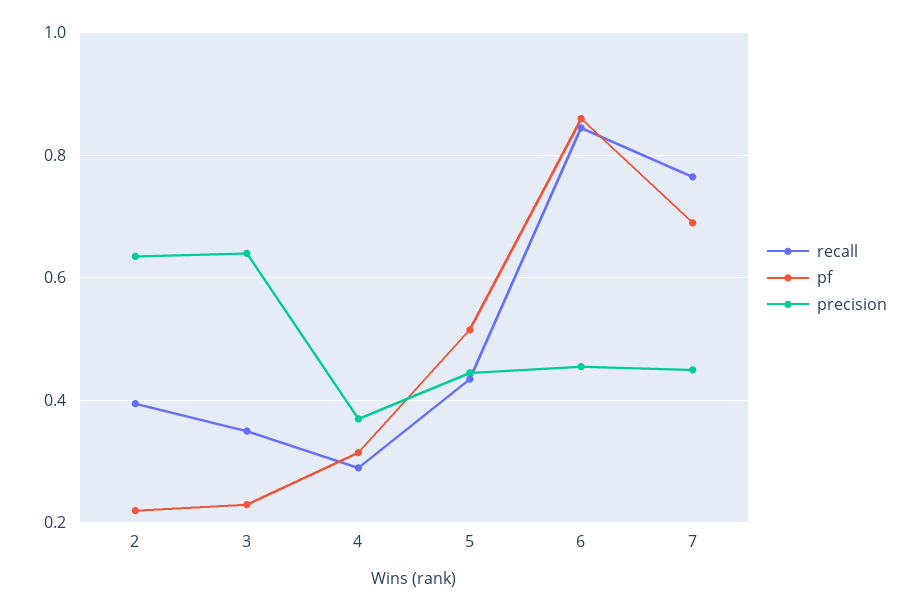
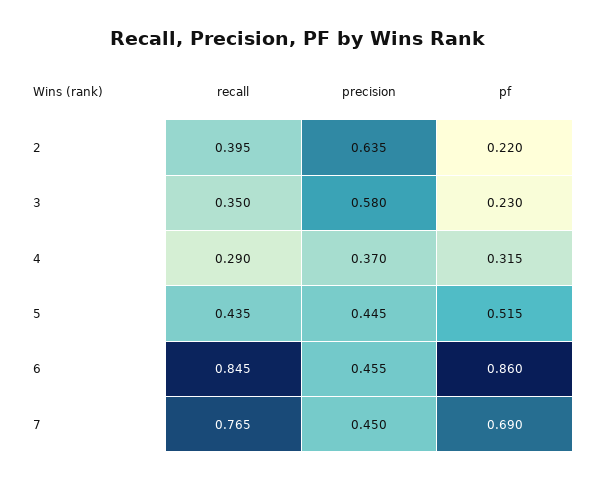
  {
    "recall": {
      "2": 0.395,
      "3": 0.35,
      "4": 0.29,
      "5": 0.435,
      "6": 0.845,
      "7": 0.765
    },
    "pf": {
      "2": 0.22,
      "3": 0.23,
      "4": 0.315,
      "5": 0.515,
      "6": 0.86,
      "7": 0.69
    },
    "precision": {
      "2": 0.635,
-     "3": 0.64,
+     "3": 0.58,
      "4": 0.37,
      "5": 0.445,
      "6": 0.455,
      "7": 0.45
    }
  }

